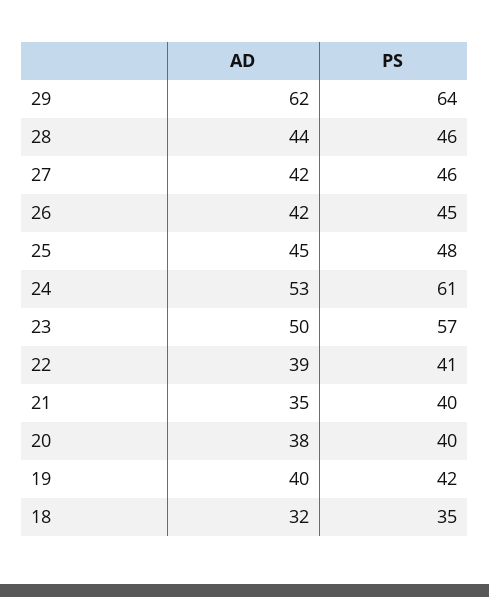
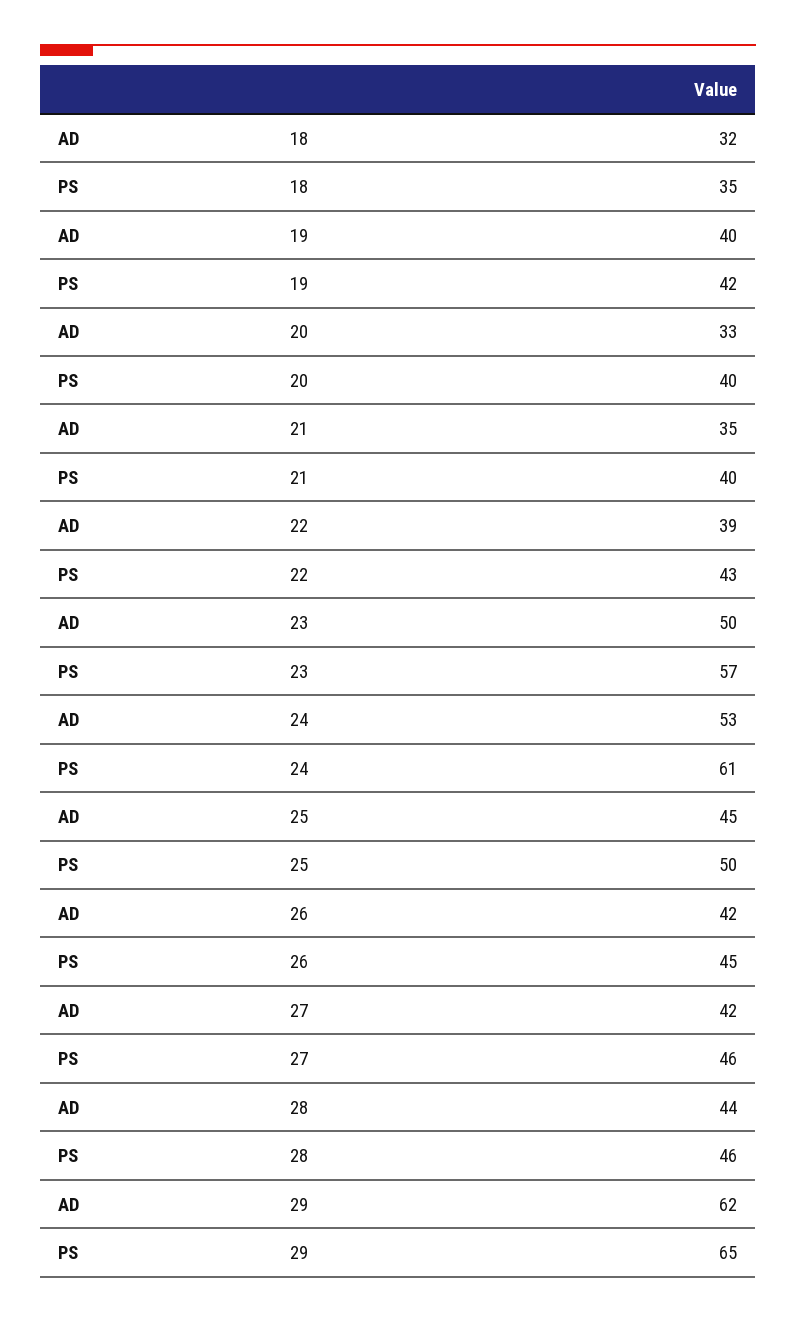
  {
    "AD": {
      "29": 62,
      "28": 44,
      "27": 42,
      "26": 42,
      "25": 45,
      "24": 53,
      "23": 50,
      "22": 39,
      "21": 35,
-     "20": 38,
+     "20": 33,
      "19": 40,
      "18": 32
    },
    "PS": {
-     "29": 64,
+     "29": 65,
      "28": 46,
      "27": 46,
      "26": 45,
-     "25": 48,
+     "25": 50,
      "24": 61,
      "23": 57,
-     "22": 41,
+     "22": 43,
      "21": 40,
      "20": 40,
      "19": 42,
      "18": 35
    }
  }

